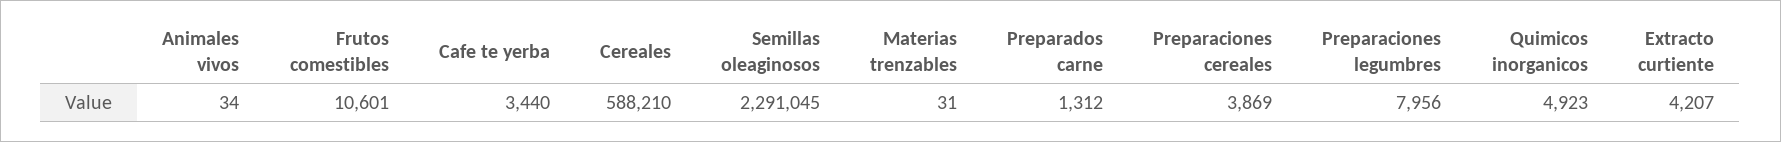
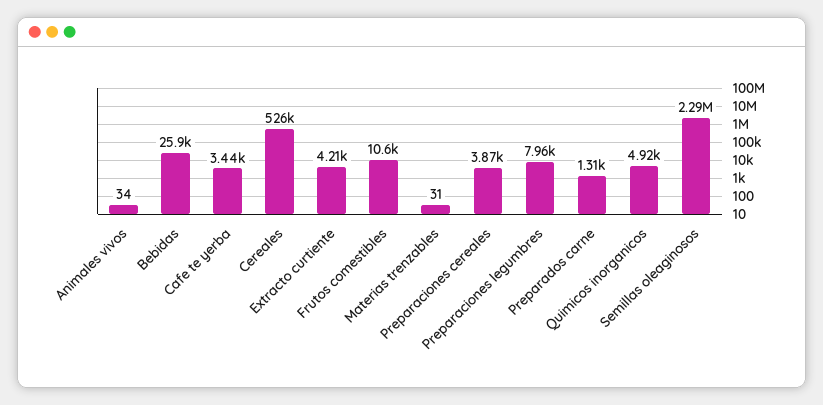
  {
    "Animales vivos": 34,
    "Frutos comestibles": 10601,
    "Cafe te yerba": 3440,
-   "Cereales": 588210,
+   "Cereales": 526000,
    "Semillas oleaginosos": 2291045,
    "Materias trenzables": 31,
    "Preparados carne": 1312,
    "Preparaciones cereales": 3869,
    "Preparaciones legumbres": 7956,
    "Quimicos inorganicos": 4923,
-   "Extracto curtiente": 4207
+   "Extracto curtiente": 4207,
+   "Bebidas": 25900
  }

